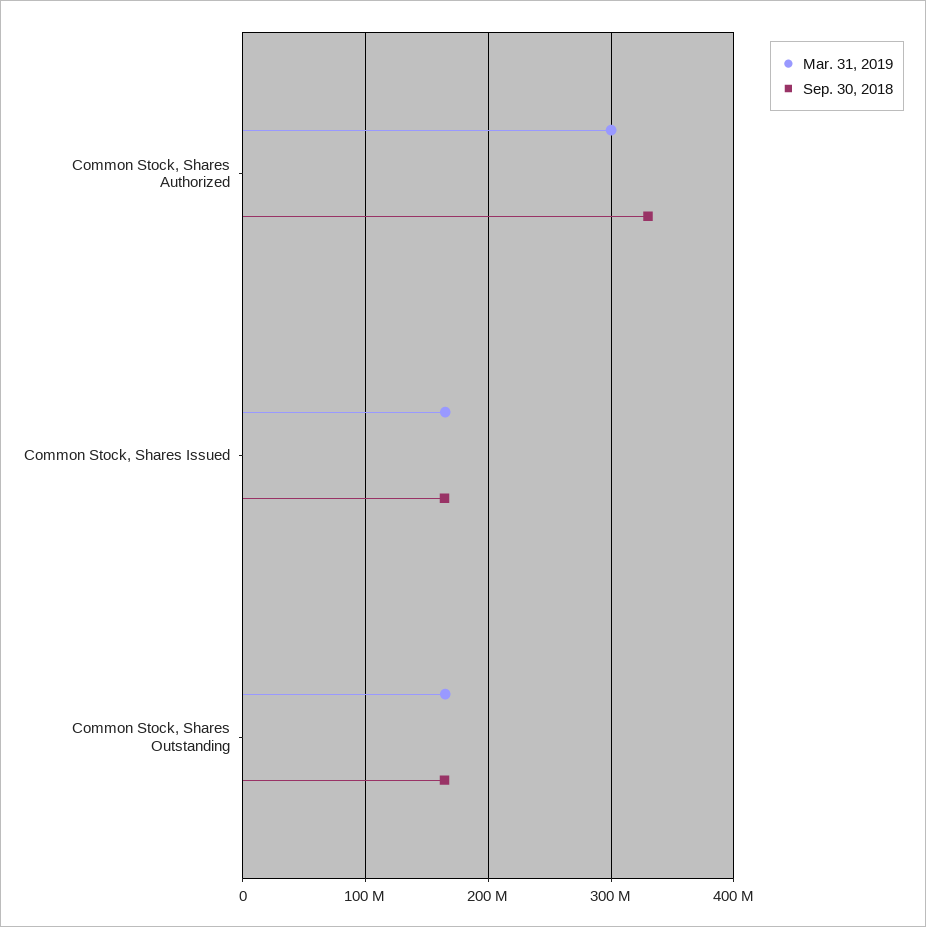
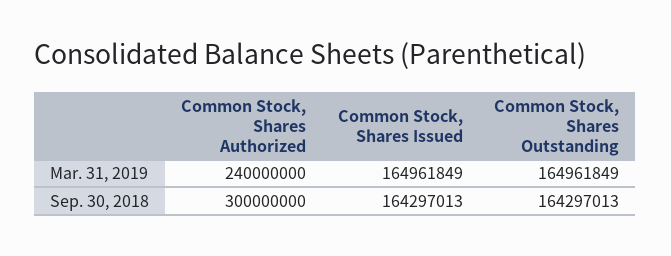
  {
    "Mar. 31, 2019": {
-     "Common Stock, Shares Authorized": 300000000,
+     "Common Stock, Shares Authorized": 240000000,
      "Common Stock, Shares Issued": 164961849,
      "Common Stock, Shares Outstanding": 164961849
    },
    "Sep. 30, 2018": {
-     "Common Stock, Shares Authorized": 330000000,
+     "Common Stock, Shares Authorized": 300000000,
      "Common Stock, Shares Issued": 164297013,
      "Common Stock, Shares Outstanding": 164297013
    }
  }

